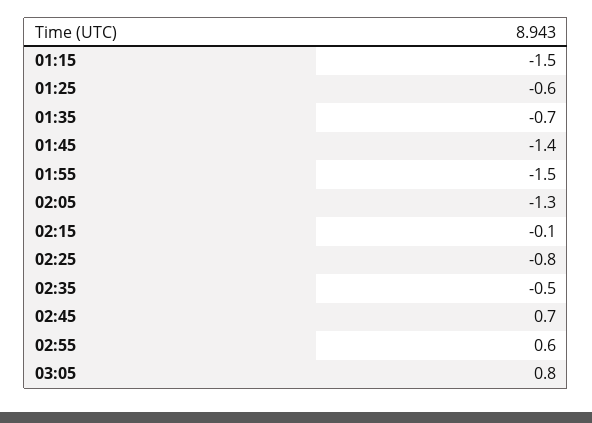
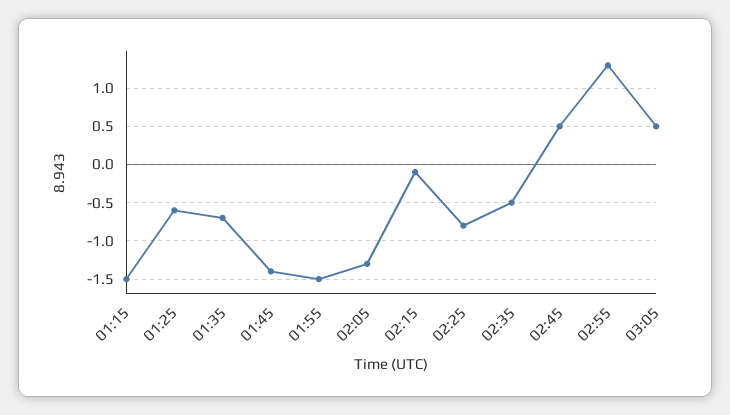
  {
    "01:15": -1.5,
    "01:25": -0.6,
    "01:35": -0.7,
    "01:45": -1.4,
    "01:55": -1.5,
    "02:05": -1.3,
    "02:15": -0.1,
    "02:25": -0.8,
    "02:35": -0.5,
-   "02:45": 0.7,
+   "02:45": 0.5,
-   "02:55": 0.6,
+   "02:55": 1.3,
-   "03:05": 0.8
+   "03:05": 0.5
  }

